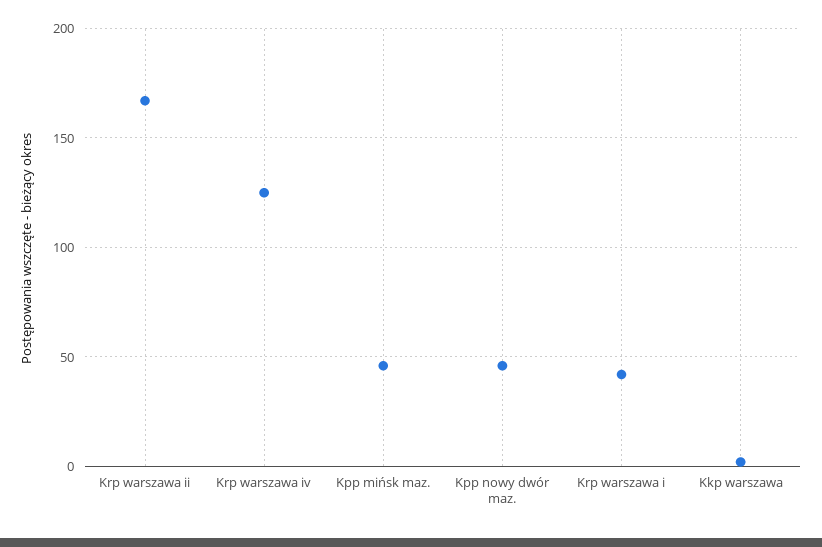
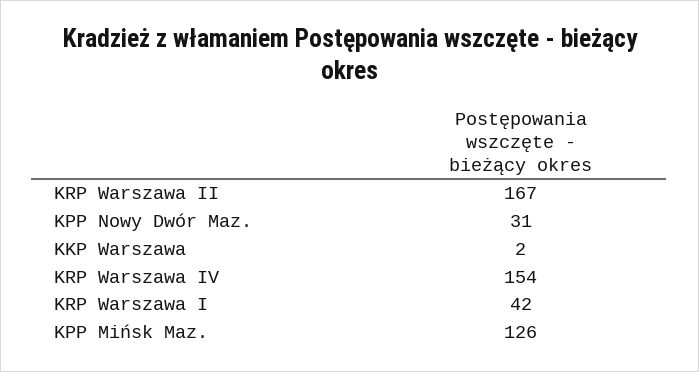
  {
    "Krp warszawa ii": 167,
-   "Krp warszawa iv": 125,
+   "Krp warszawa iv": 154,
-   "Kpp mińsk maz.": 45,
+   "Kpp mińsk maz.": 126,
-   "Kpp nowy dwór maz.": 45,
+   "Kpp nowy dwór maz.": 31,
    "Krp warszawa i": 42,
    "Kkp warszawa": 2
  }

